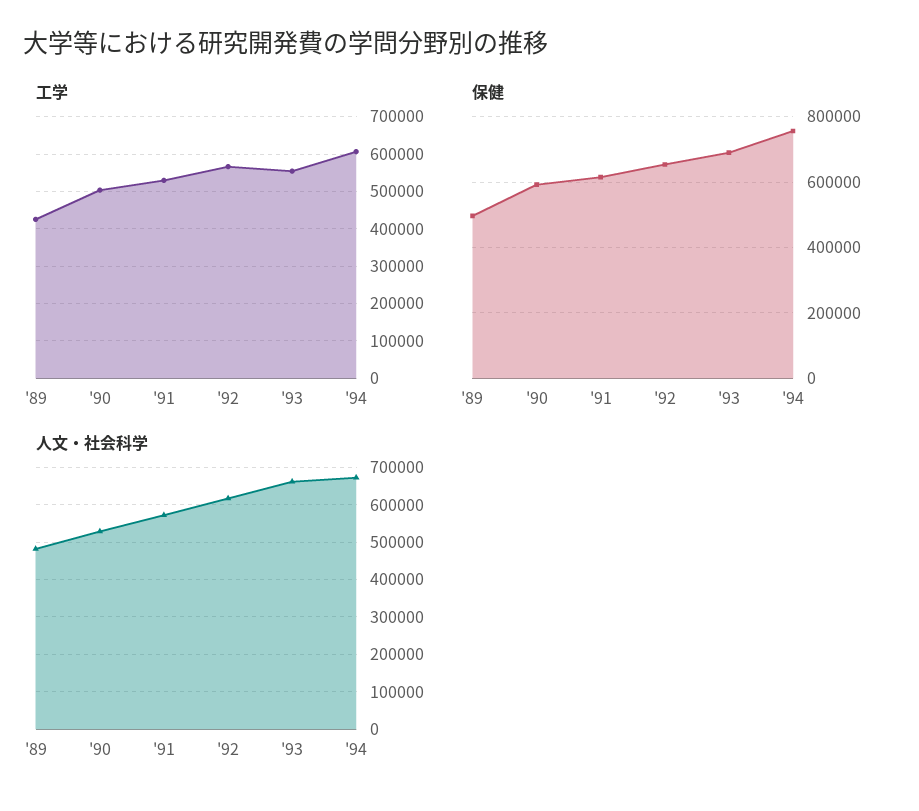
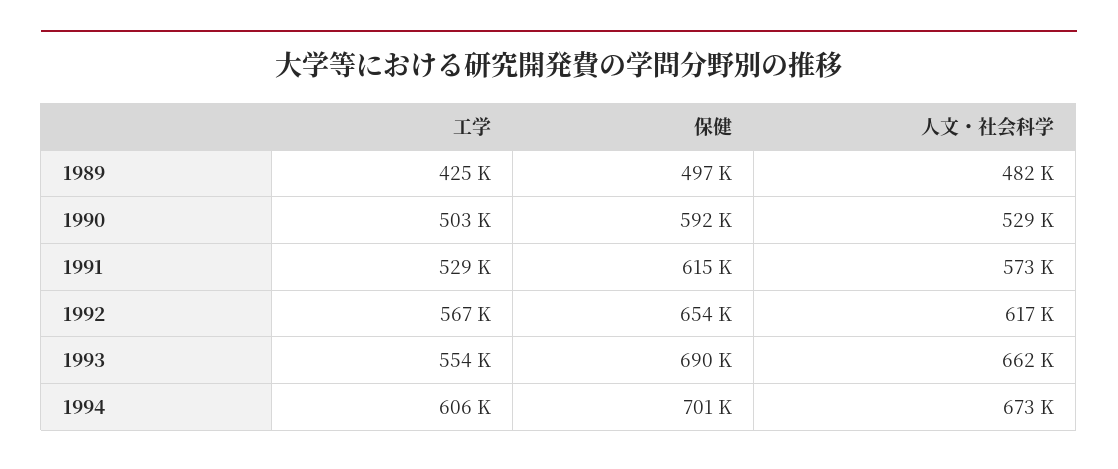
  {
    "工学": {
      "'89": 425000,
      "'90": 503000,
      "'91": 529000,
      "'92": 567000,
      "'93": 554000,
      "'94": 606000
    },
    "保健": {
      "'89": 497000,
      "'90": 592000,
      "'91": 615000,
      "'92": 654000,
      "'93": 690000,
-     "'94": 760000
+     "'94": 701000
    },
    "人文・社会科学": {
      "'89": 482000,
      "'90": 529000,
      "'91": 573000,
      "'92": 617000,
      "'93": 662000,
      "'94": 673000
    }
  }

